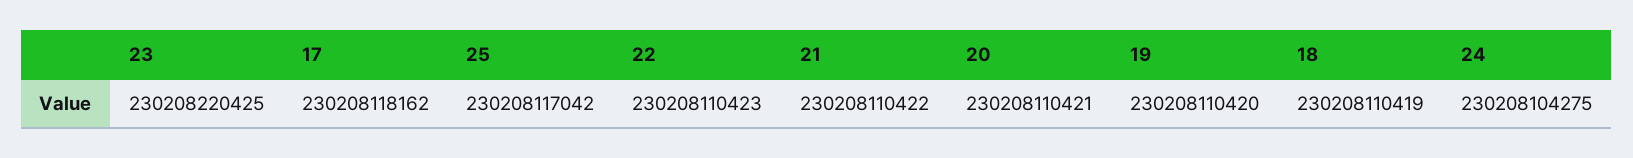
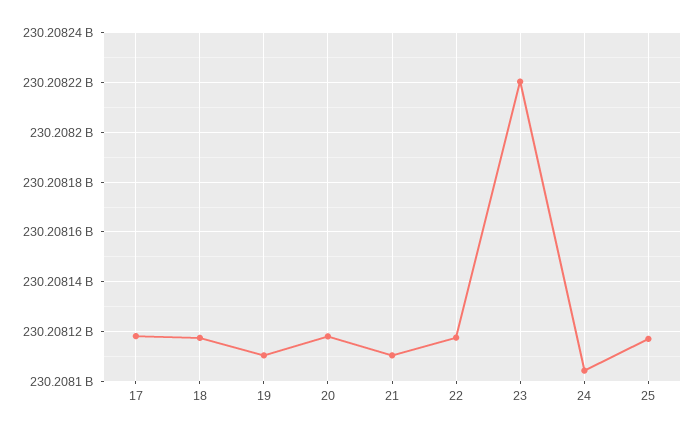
  {
    "23": 230208220425,
    "17": 230208118162,
    "25": 230208117042,
-   "22": 230208110423,
+   "22": 230208117500,
    "21": 230208110422,
-   "20": 230208110421,
+   "20": 230208117500,
    "19": 230208110420,
-   "18": 230208110419,
+   "18": 230208117500,
    "24": 230208104275
  }

